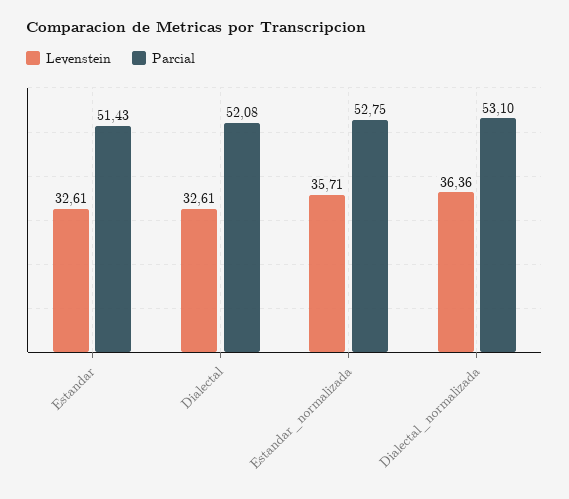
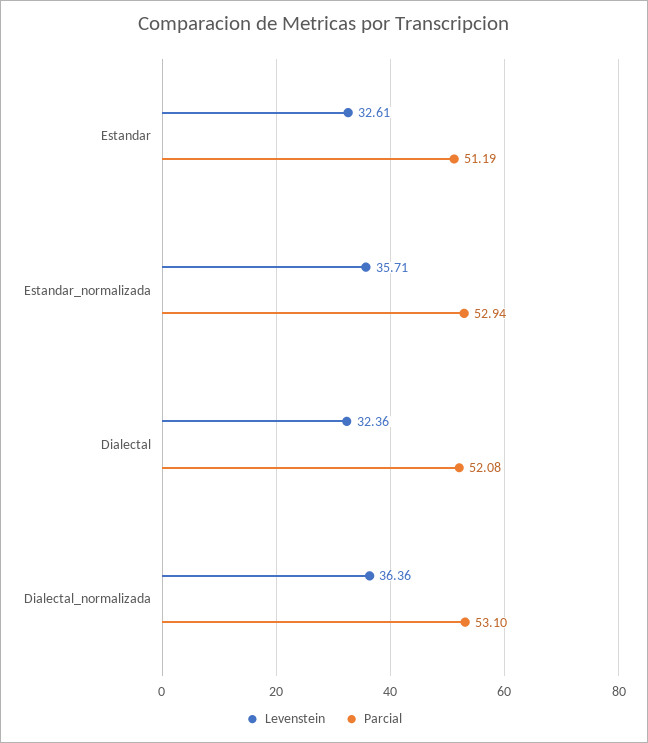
  {
    "Levenstein": {
      "Estandar": 32.61,
-     "Dialectal": 32.61,
+     "Dialectal": 32.36,
      "Estandar_normalizada": 35.71,
      "Dialectal_normalizada": 36.36
    },
    "Parcial": {
-     "Estandar": 51.43,
+     "Estandar": 51.19,
      "Dialectal": 52.08,
-     "Estandar_normalizada": 52.75,
+     "Estandar_normalizada": 52.94,
      "Dialectal_normalizada": 53.1
    }
  }

